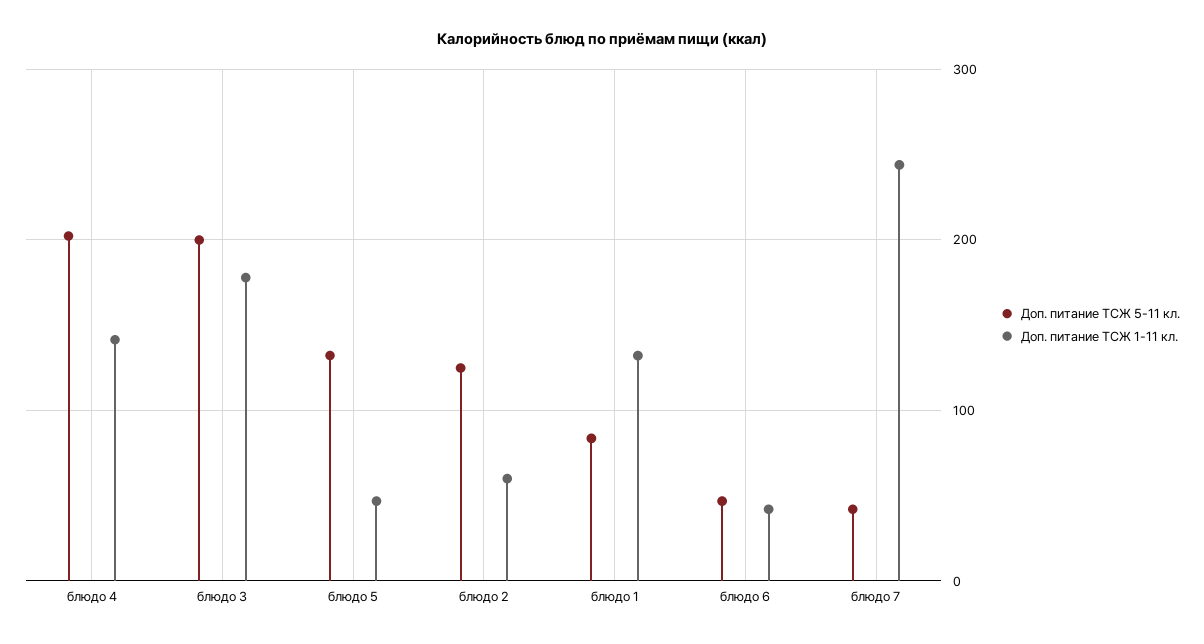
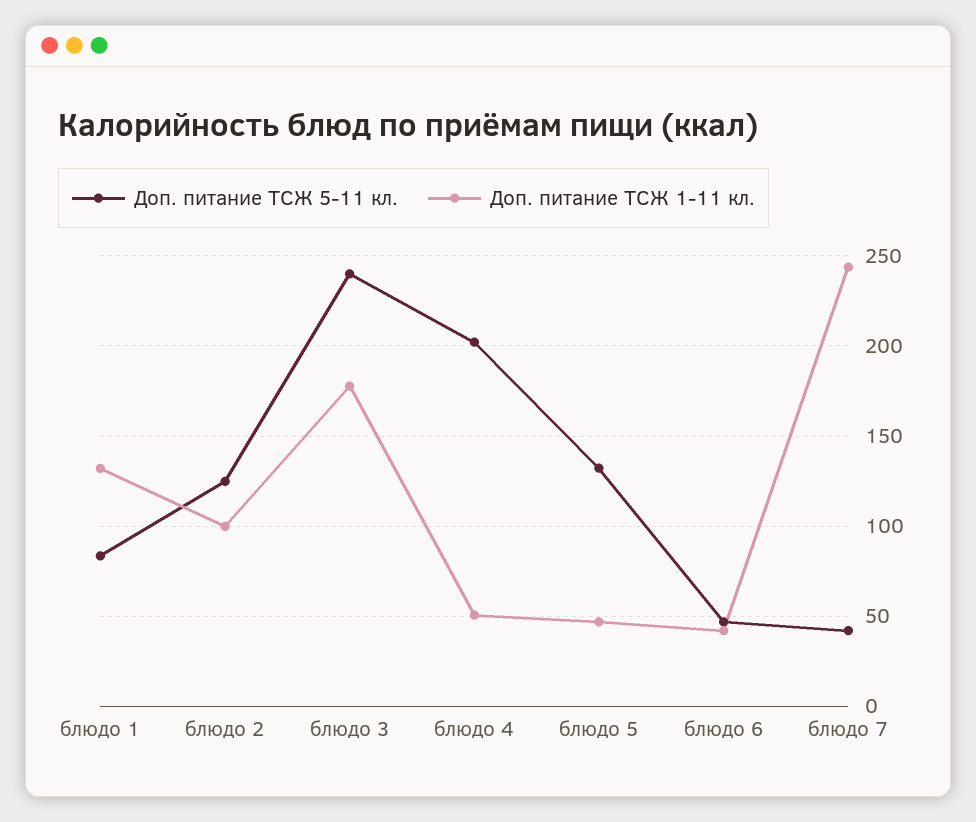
  {
    "Доп. питание ТСЖ 5-11 кл.": {
      "блюдо 4": 200,
-     "блюдо 3": 200,
+     "блюдо 3": 240,
      "блюдо 5": 130,
      "блюдо 2": 125,
      "блюдо 1": 85,
      "блюдо 6": 45,
      "блюдо 7": 40
    },
    "Доп. питание ТСЖ 1-11 кл.": {
-     "блюдо 4": 140,
+     "блюдо 4": 50,
      "блюдо 3": 180,
      "блюдо 5": 45,
-     "блюдо 2": 60,
+     "блюдо 2": 100,
      "блюдо 1": 130,
      "блюдо 6": 40,
      "блюдо 7": 245
    }
  }

